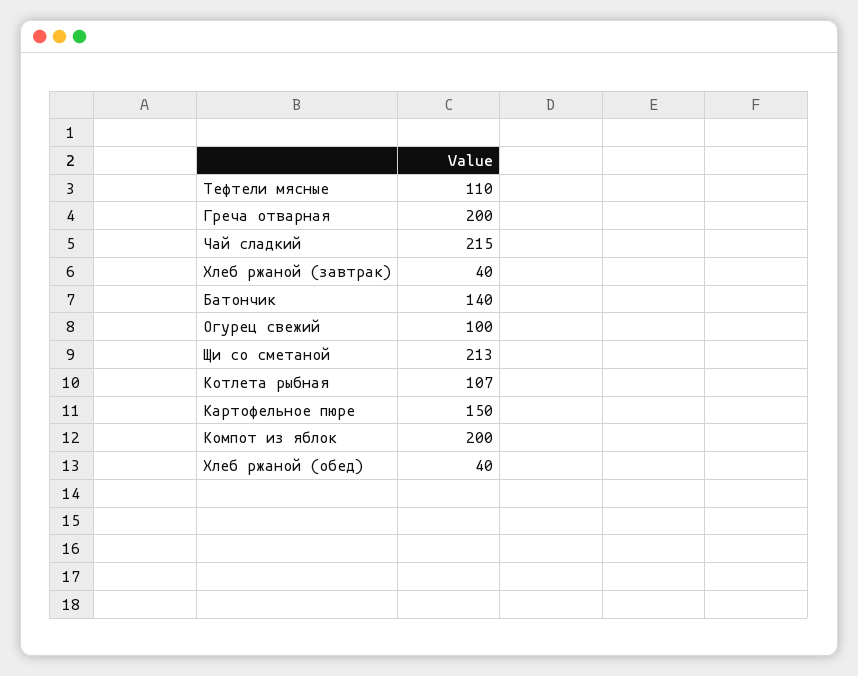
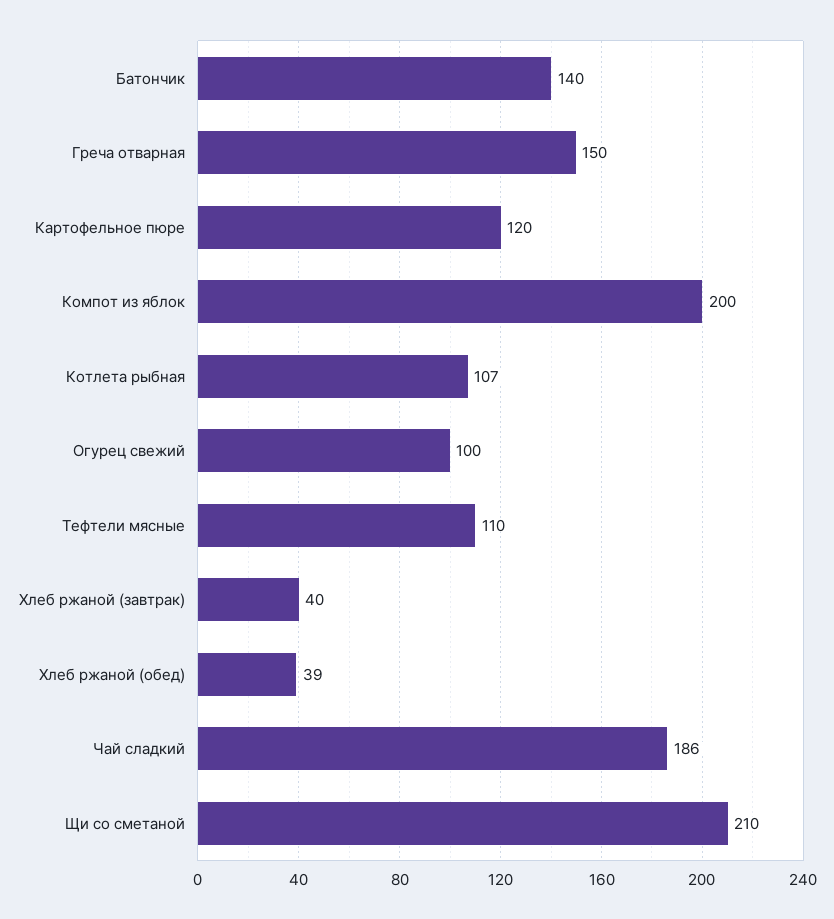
  {
    "Тефтели мясные": 110,
-   "Греча отварная": 200,
+   "Греча отварная": 150,
-   "Чай сладкий": 215,
+   "Чай сладкий": 186,
    "Хлеб ржаной (завтрак)": 40,
    "Батончик": 140,
    "Огурец свежий": 100,
-   "Щи со сметаной": 213,
+   "Щи со сметаной": 210,
    "Котлета рыбная": 107,
-   "Картофельное пюре": 150,
+   "Картофельное пюре": 120,
    "Компот из яблок": 200,
-   "Хлеб ржаной (обед)": 40
+   "Хлеб ржаной (обед)": 39
  }

